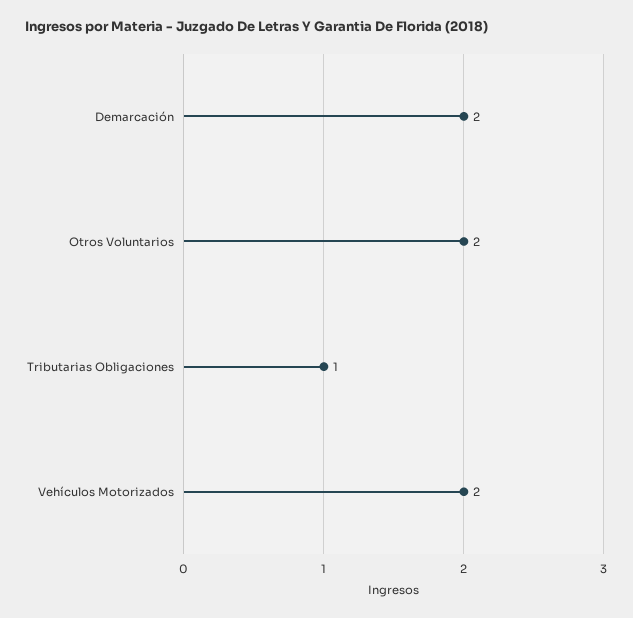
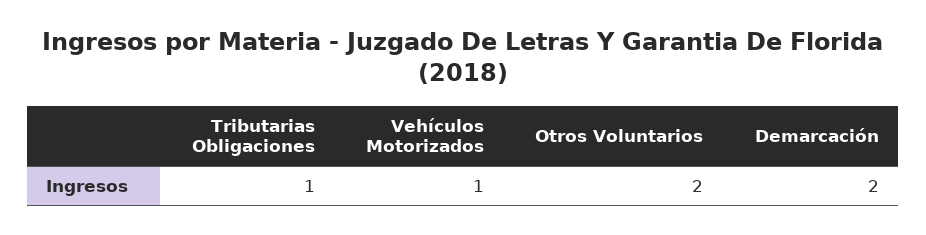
  {
    "Demarcación": 2,
    "Otros Voluntarios": 2,
    "Tributarias Obligaciones": 1,
-   "Vehículos Motorizados": 2
+   "Vehículos Motorizados": 1
  }

